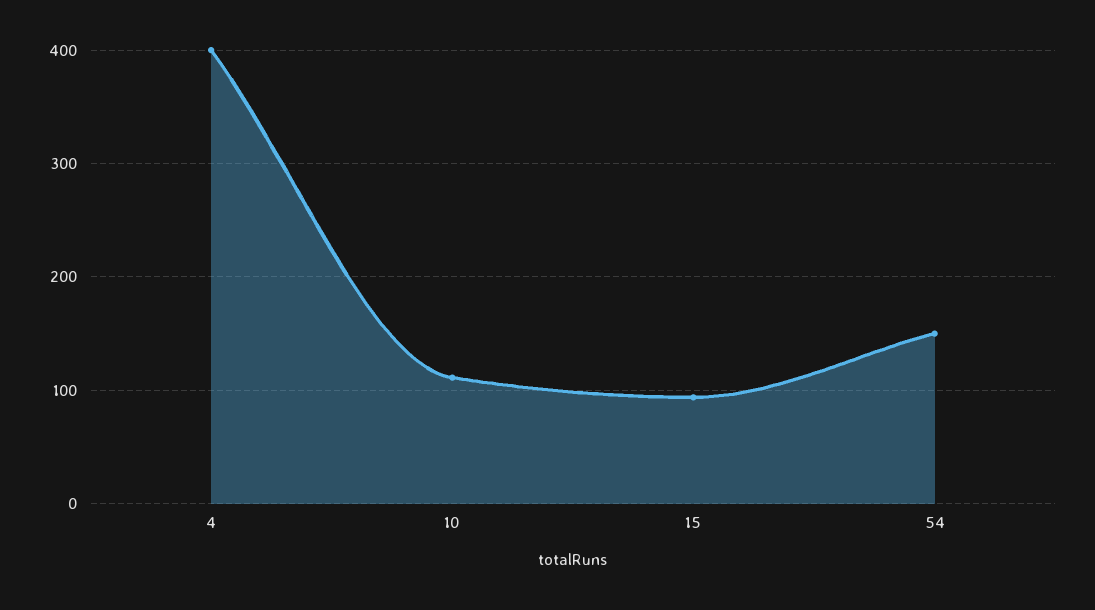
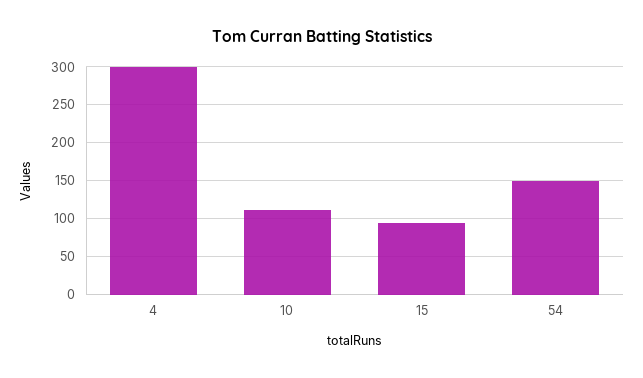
  {
-   "4": 400,
+   "4": 300,
    "10": 110,
    "15": 90,
    "54": 150
  }

